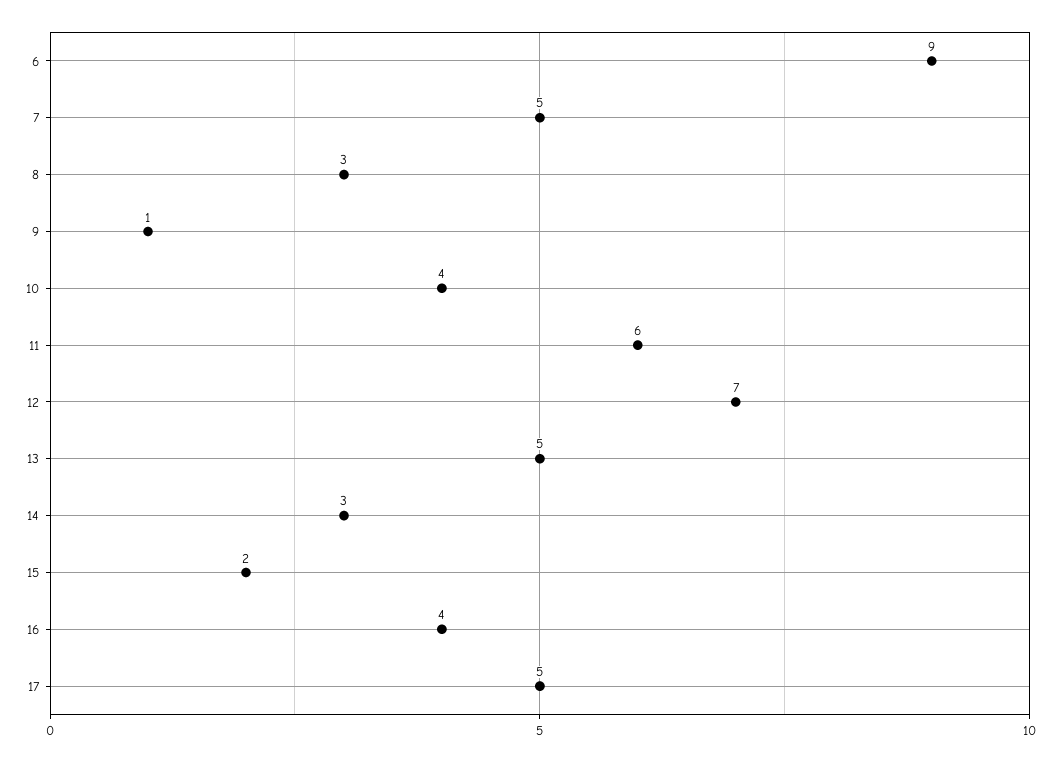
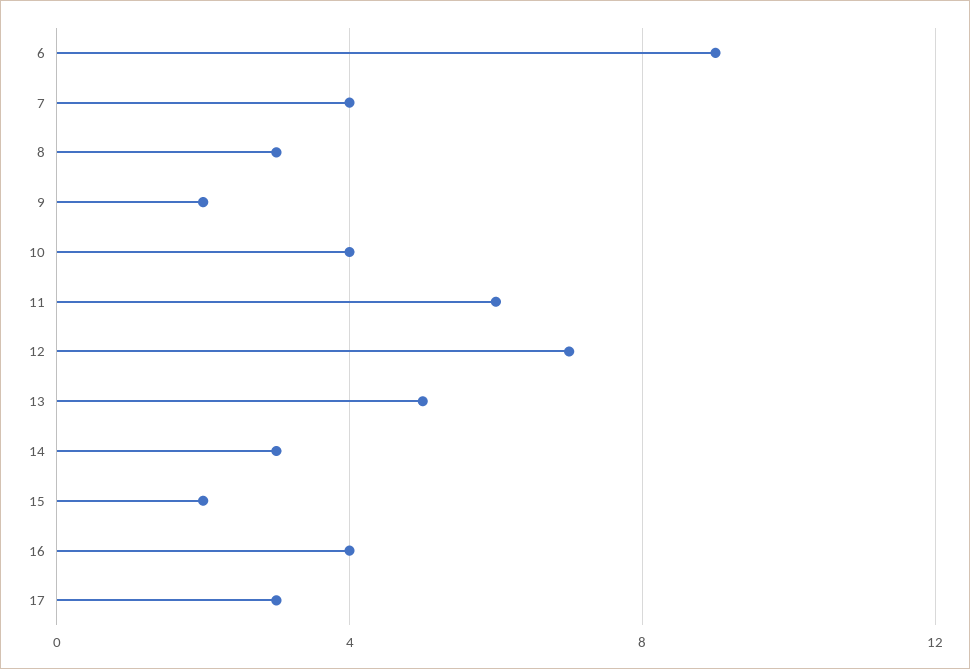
  {
    "6": 9,
-   "7": 5,
+   "7": 4,
    "8": 3,
-   "9": 1,
+   "9": 2,
    "10": 4,
    "11": 6,
    "12": 7,
    "13": 5,
    "14": 3,
    "15": 2,
    "16": 4,
-   "17": 5
+   "17": 3
  }

